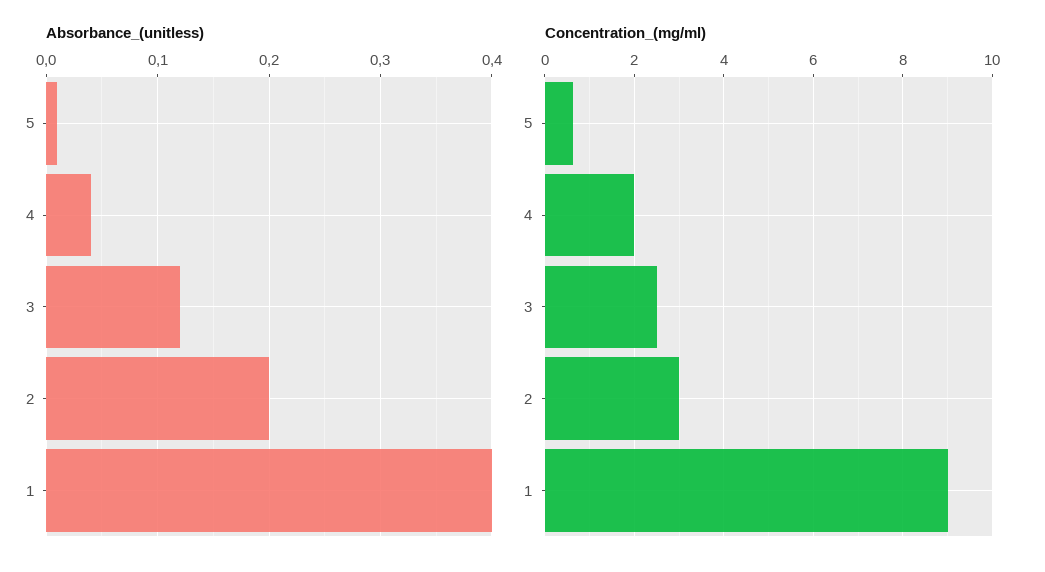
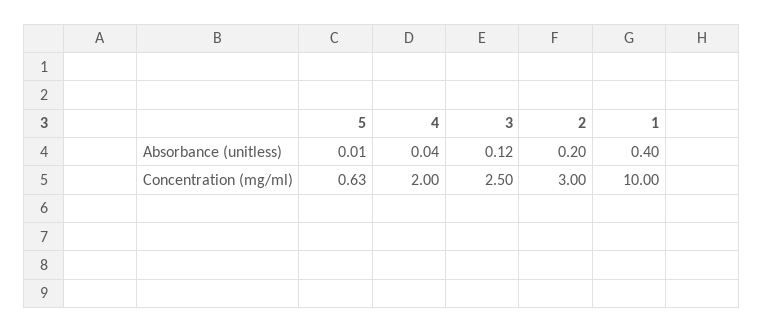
  {
    "Absorbance_(unitless)": {
      "5": 0.01,
      "4": 0.04,
      "3": 0.12,
      "2": 0.2,
      "1": 0.4
    },
    "Concentration_(mg/ml)": {
      "5": 0.63,
      "4": 2,
      "3": 2.5,
      "2": 3,
-     "1": 9
+     "1": 10
    }
  }

